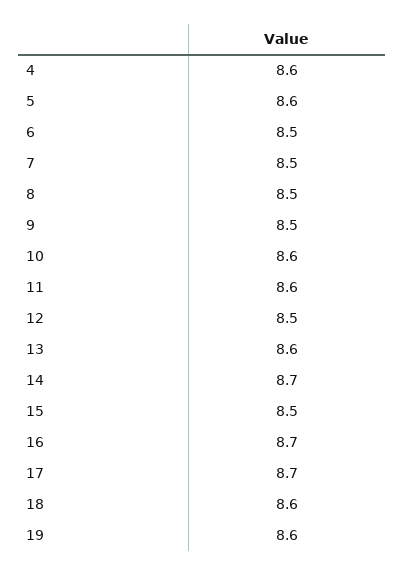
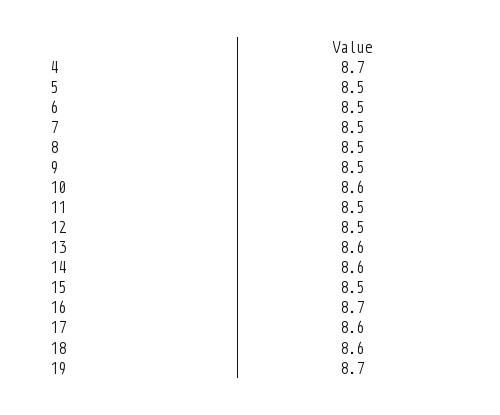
  {
-   "4": 8.6,
+   "4": 8.7,
-   "5": 8.6,
+   "5": 8.5,
    "6": 8.5,
    "7": 8.5,
    "8": 8.5,
    "9": 8.5,
    "10": 8.6,
-   "11": 8.6,
+   "11": 8.5,
    "12": 8.5,
    "13": 8.6,
-   "14": 8.7,
+   "14": 8.6,
    "15": 8.5,
    "16": 8.7,
-   "17": 8.7,
+   "17": 8.6,
    "18": 8.6,
-   "19": 8.6
+   "19": 8.7
  }

